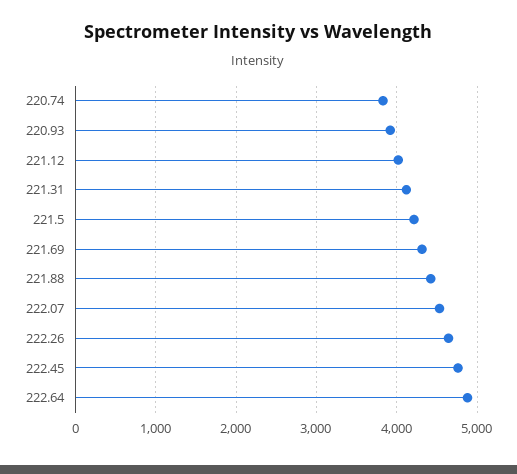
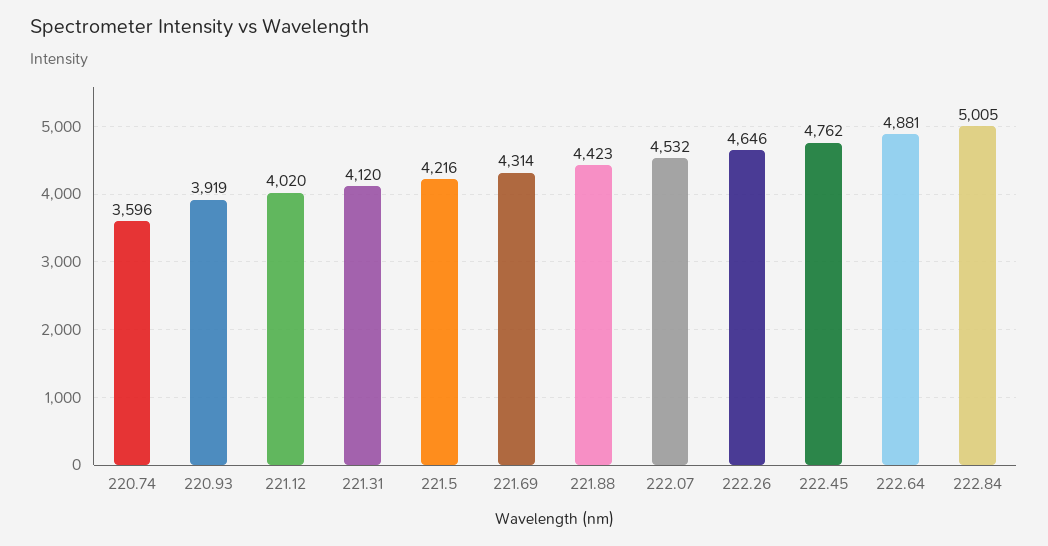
  {
-   "220.74": 3800,
+   "220.74": 3596,
    "220.93": 3919,
    "221.12": 4020,
    "221.31": 4120,
    "221.5": 4216,
    "221.69": 4314,
    "221.88": 4423,
    "222.07": 4532,
    "222.26": 4646,
    "222.45": 4762,
-   "222.64": 4881
+   "222.64": 4881,
+   "222.84": 5005
  }

